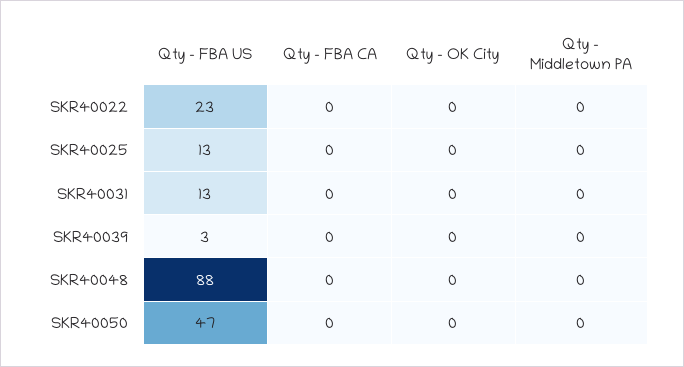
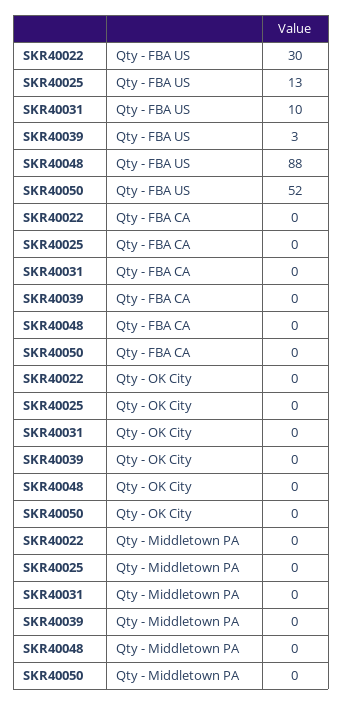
  {
    "Qty - FBA US": {
-     "SKR40022": 23,
+     "SKR40022": 30,
      "SKR40025": 13,
-     "SKR40031": 13,
+     "SKR40031": 10,
      "SKR40039": 3,
      "SKR40048": 88,
-     "SKR40050": 47
+     "SKR40050": 52
    },
    "Qty - FBA CA": {
      "SKR40022": 0,
      "SKR40025": 0,
      "SKR40031": 0,
      "SKR40039": 0,
      "SKR40048": 0,
      "SKR40050": 0
    },
    "Qty - OK City": {
      "SKR40022": 0,
      "SKR40025": 0,
      "SKR40031": 0,
      "SKR40039": 0,
      "SKR40048": 0,
      "SKR40050": 0
    },
    "Qty - Middletown PA": {
      "SKR40022": 0,
      "SKR40025": 0,
      "SKR40031": 0,
      "SKR40039": 0,
      "SKR40048": 0,
      "SKR40050": 0
    }
  }

